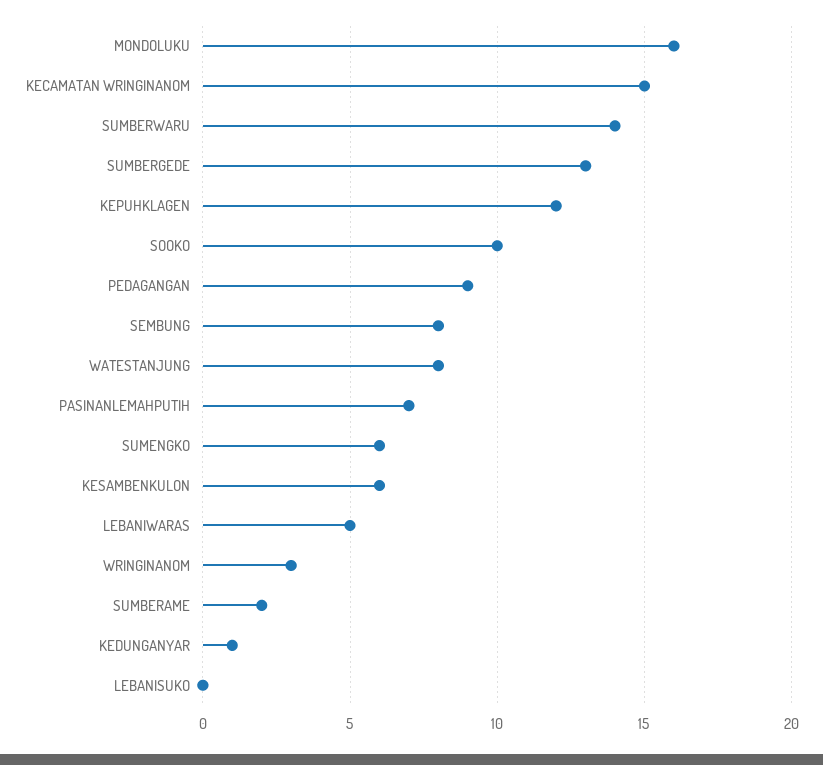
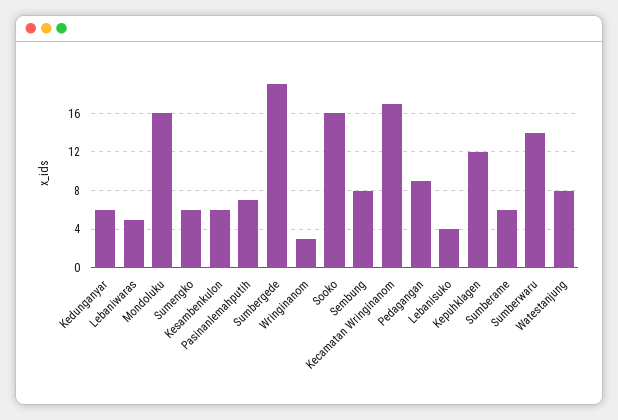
  {
    "MONDOLUKU": 16,
-   "KECAMATAN WRINGINANOM": 15,
+   "KECAMATAN WRINGINANOM": 17,
    "SUMBERWARU": 14,
-   "SUMBERGEDE": 13,
+   "SUMBERGEDE": 19,
    "KEPUHKLAGEN": 12,
-   "SOOKO": 10,
+   "SOOKO": 16,
    "PEDAGANGAN": 9,
    "SEMBUNG": 8,
    "WATESTANJUNG": 8,
    "PASINANLEMAHPUTIH": 7,
    "SUMENGKO": 6,
    "KESAMBENKULON": 6,
    "LEBANIWARAS": 5,
    "WRINGINANOM": 3,
-   "SUMBERAME": 2,
+   "SUMBERAME": 6,
-   "KEDUNGANYAR": 1,
+   "KEDUNGANYAR": 6,
-   "LEBANISUKO": 0
+   "LEBANISUKO": 4
  }

